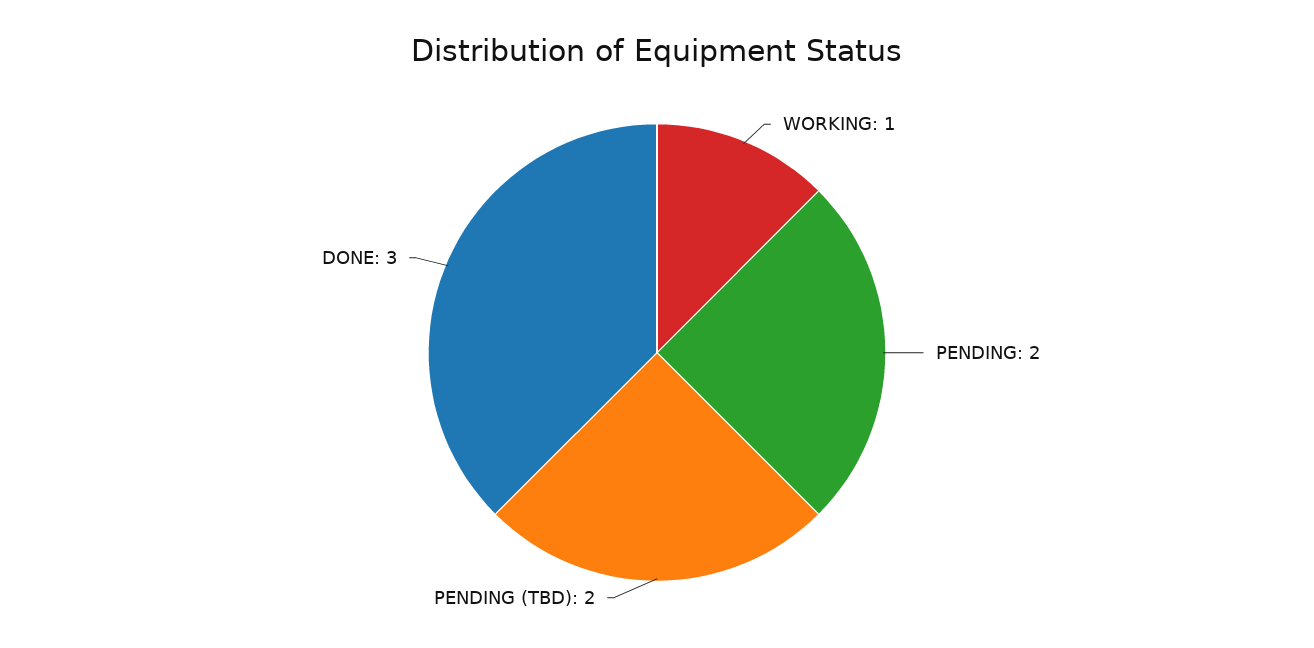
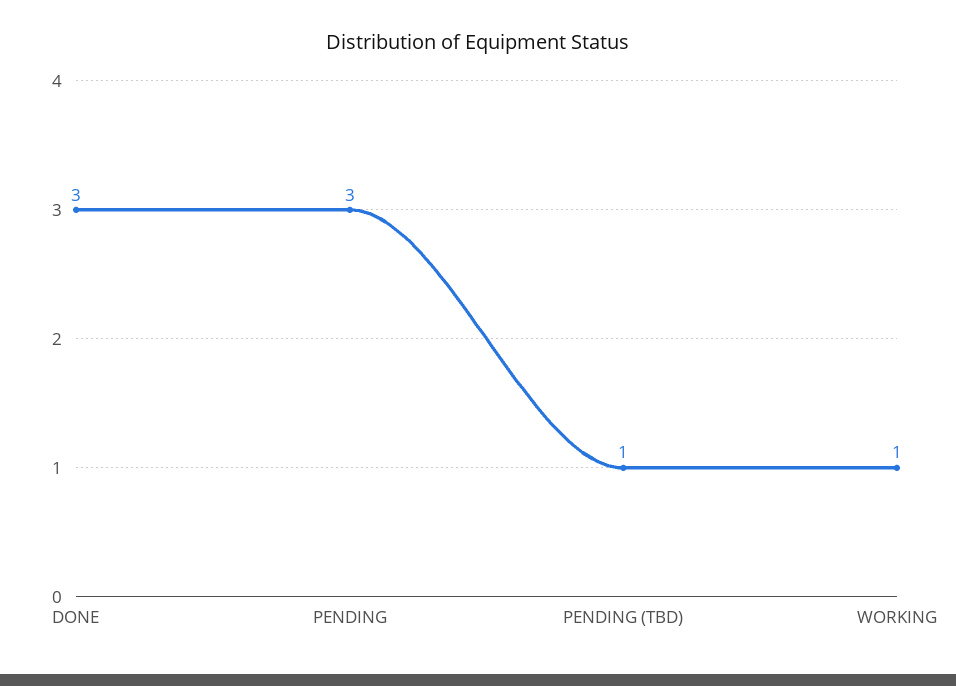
  {
    "WORKING": 1,
-   "PENDING": 2,
+   "PENDING": 3,
-   "PENDING (TBD)": 2,
+   "PENDING (TBD)": 1,
    "DONE": 3
  }

